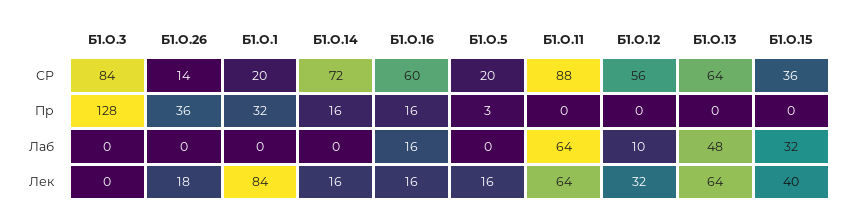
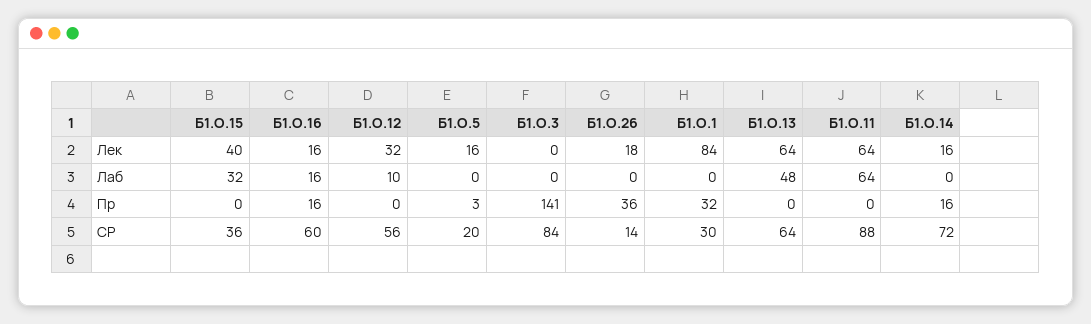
  {
    "Б1.О.3": {
      "СР": 84,
-     "Пр": 128,
+     "Пр": 141,
      "Лаб": 0,
      "Лек": 0
    },
    "Б1.О.26": {
      "СР": 14,
      "Пр": 36,
      "Лаб": 0,
      "Лек": 18
    },
    "Б1.О.1": {
-     "СР": 20,
+     "СР": 30,
      "Пр": 32,
      "Лаб": 0,
      "Лек": 84
    },
    "Б1.О.14": {
      "СР": 72,
      "Пр": 16,
      "Лаб": 0,
      "Лек": 16
    },
    "Б1.О.16": {
      "СР": 60,
      "Пр": 16,
      "Лаб": 16,
      "Лек": 16
    },
    "Б1.О.5": {
      "СР": 20,
      "Пр": 3,
      "Лаб": 0,
      "Лек": 16
    },
    "Б1.О.11": {
      "СР": 88,
      "Пр": 0,
      "Лаб": 64,
      "Лек": 64
    },
    "Б1.О.12": {
      "СР": 56,
      "Пр": 0,
      "Лаб": 10,
      "Лек": 32
    },
    "Б1.О.13": {
      "СР": 64,
      "Пр": 0,
      "Лаб": 48,
      "Лек": 64
    },
    "Б1.О.15": {
      "СР": 36,
      "Пр": 0,
      "Лаб": 32,
      "Лек": 40
    }
  }

